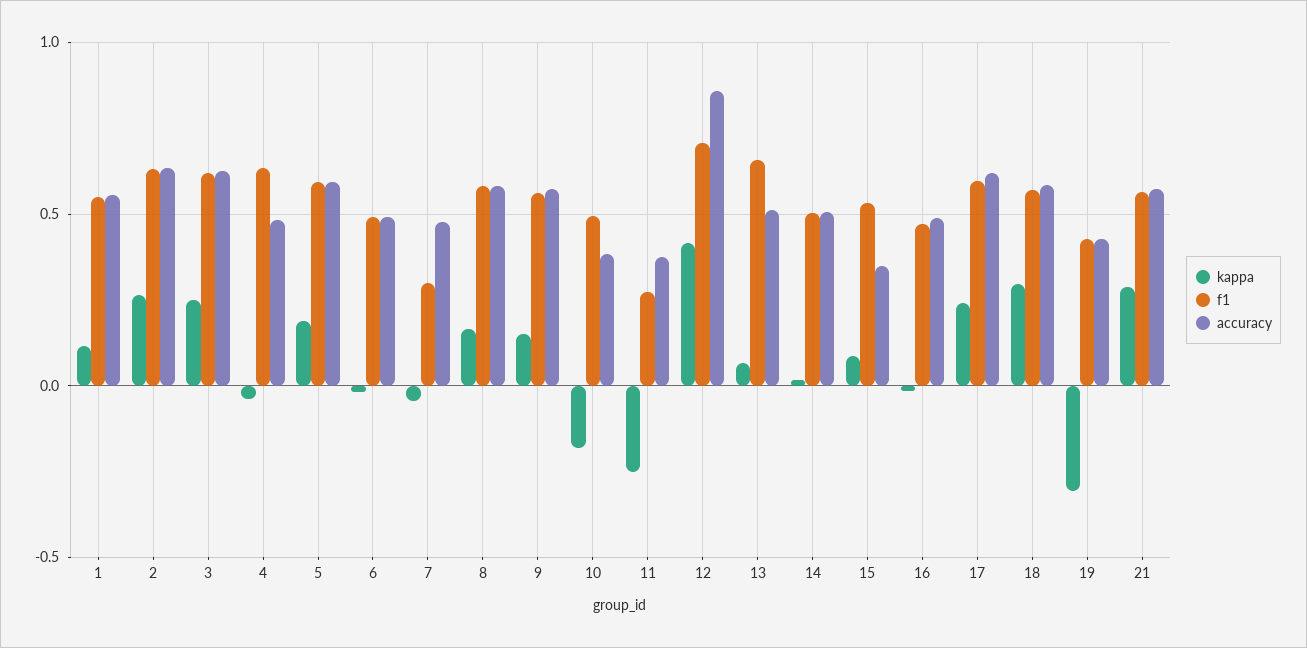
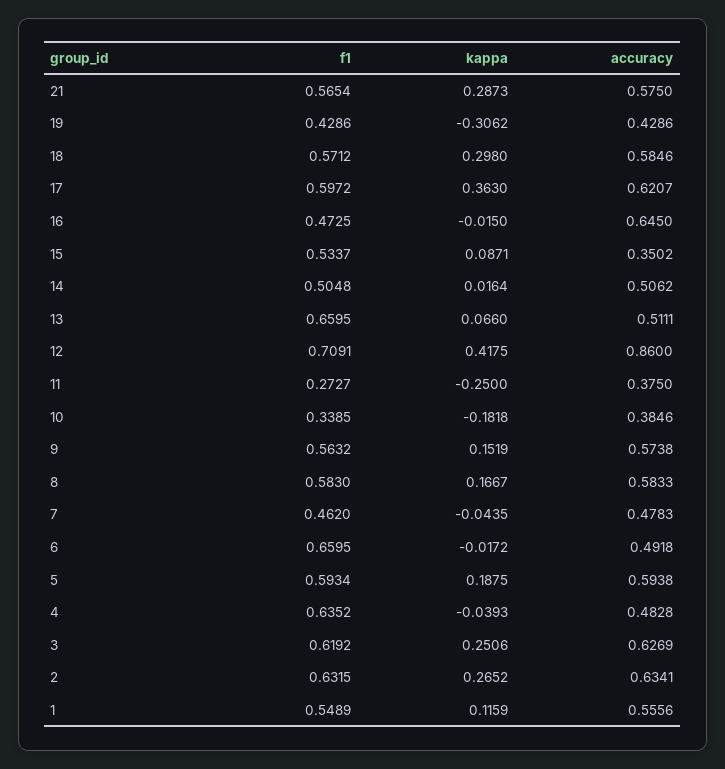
  {
    "kappa": {
      "1": 0.1159,
      "2": 0.2652,
      "3": 0.2506,
      "4": -0.0393,
      "5": 0.1875,
      "6": -0.0172,
      "7": -0.0435,
      "8": 0.1667,
      "9": 0.1519,
      "10": -0.1818,
      "11": -0.25,
      "12": 0.4175,
      "13": 0.066,
      "14": 0.0164,
      "15": 0.0871,
      "16": -0.015,
-     "17": 0.25,
+     "17": 0.363,
      "18": 0.298,
      "19": -0.3062,
      "21": 0.2873
    },
    "f1": {
      "1": 0.5489,
      "2": 0.6315,
      "3": 0.6192,
      "4": 0.6352,
      "5": 0.5934,
-     "6": 0.5,
+     "6": 0.6595,
-     "7": 0.3,
+     "7": 0.462,
      "8": 0.583,
      "9": 0.5632,
-     "10": 0.5,
+     "10": 0.3385,
      "11": 0.2727,
      "12": 0.7091,
      "13": 0.6595,
      "14": 0.5048,
      "15": 0.5337,
      "16": 0.4725,
      "17": 0.5972,
      "18": 0.5712,
      "19": 0.4286,
      "21": 0.5654
    },
    "accuracy": {
      "1": 0.5556,
      "2": 0.6341,
      "3": 0.6269,
      "4": 0.4828,
      "5": 0.5938,
      "6": 0.4918,
      "7": 0.4783,
      "8": 0.5833,
      "9": 0.5738,
      "10": 0.3846,
      "11": 0.375,
      "12": 0.86,
      "13": 0.5111,
      "14": 0.5062,
      "15": 0.3502,
-     "16": 0.5,
+     "16": 0.645,
      "17": 0.6207,
      "18": 0.5846,
      "19": 0.4286,
      "21": 0.575
    }
  }

